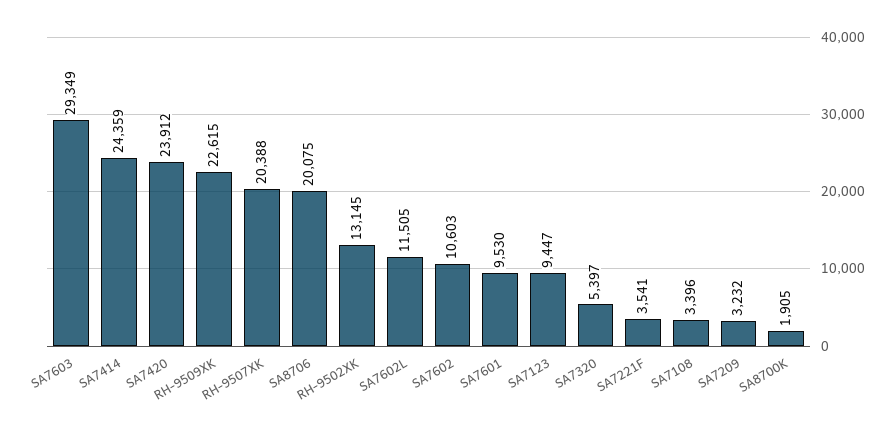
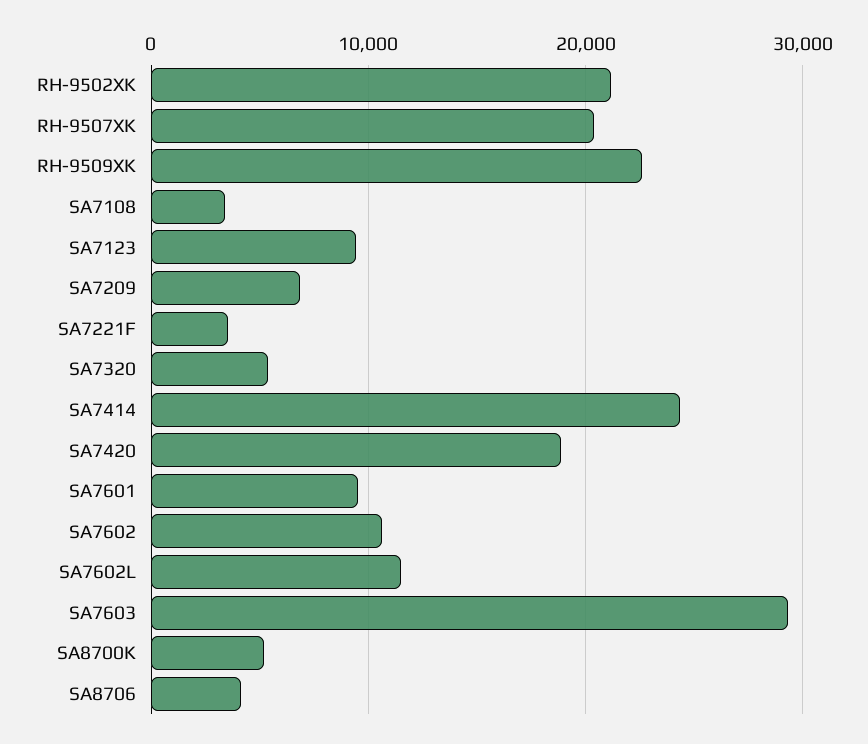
  {
    "SA7603": 29349,
    "SA7414": 24359,
-   "SA7420": 23912,
+   "SA7420": 19000,
    "RH-9509XK": 22615,
    "RH-9507XK": 20388,
-   "SA8706": 20075,
+   "SA8706": 4000,
-   "RH-9502XK": 13145,
+   "RH-9502XK": 21000,
    "SA7602L": 11505,
    "SA7602": 10603,
    "SA7601": 9530,
    "SA7123": 9447,
    "SA7320": 5397,
    "SA7221F": 3541,
    "SA7108": 3396,
-   "SA7209": 3232,
+   "SA7209": 7000,
-   "SA8700K": 1905
+   "SA8700K": 5000
  }

